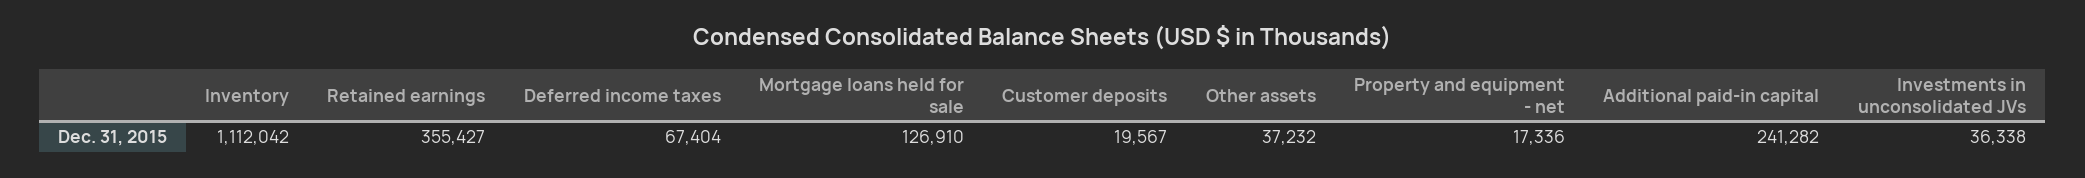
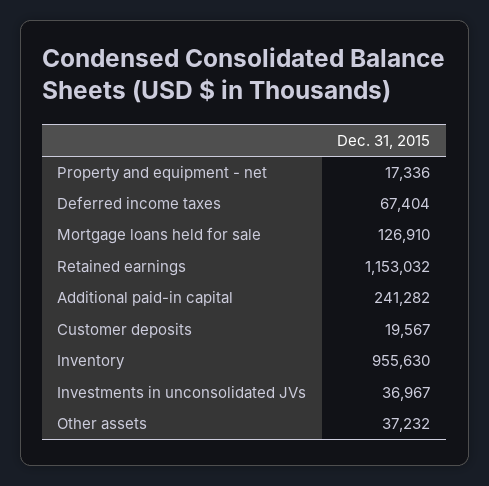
  {
-   "Inventory": 1112042,
+   "Inventory": 955630,
-   "Retained earnings": 355427,
+   "Retained earnings": 1153032,
    "Deferred income taxes": 67404,
    "Mortgage loans held for sale": 126910,
    "Customer deposits": 19567,
    "Other assets": 37232,
    "Property and equipment - net": 17336,
    "Additional paid-in capital": 241282,
-   "Investments in unconsolidated JVs": 36338
+   "Investments in unconsolidated JVs": 36967
  }

